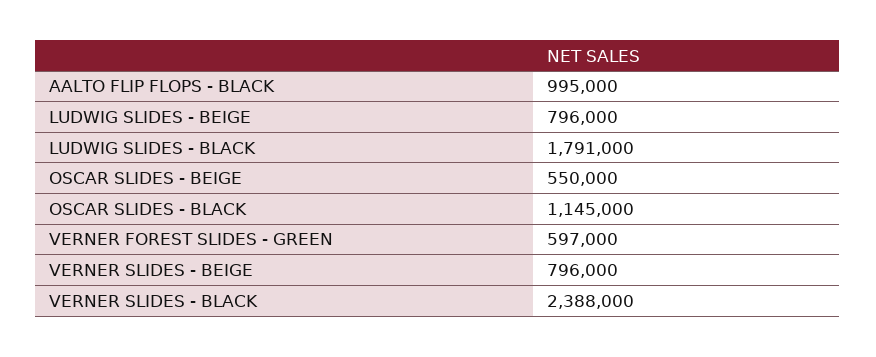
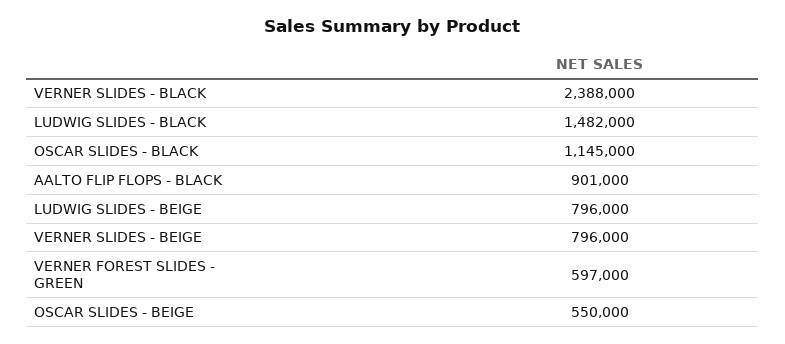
  {
-   "AALTO FLIP FLOPS - BLACK": 995000,
+   "AALTO FLIP FLOPS - BLACK": 901000,
    "LUDWIG SLIDES - BEIGE": 796000,
-   "LUDWIG SLIDES - BLACK": 1791000,
+   "LUDWIG SLIDES - BLACK": 1482000,
    "OSCAR SLIDES - BEIGE": 550000,
    "OSCAR SLIDES - BLACK": 1145000,
    "VERNER FOREST SLIDES - GREEN": 597000,
    "VERNER SLIDES - BEIGE": 796000,
    "VERNER SLIDES - BLACK": 2388000
  }

